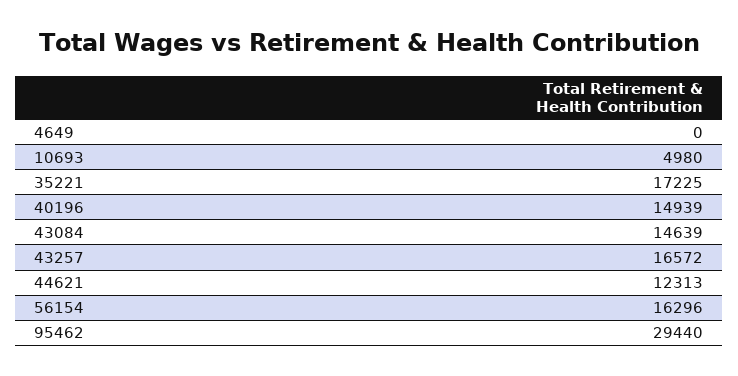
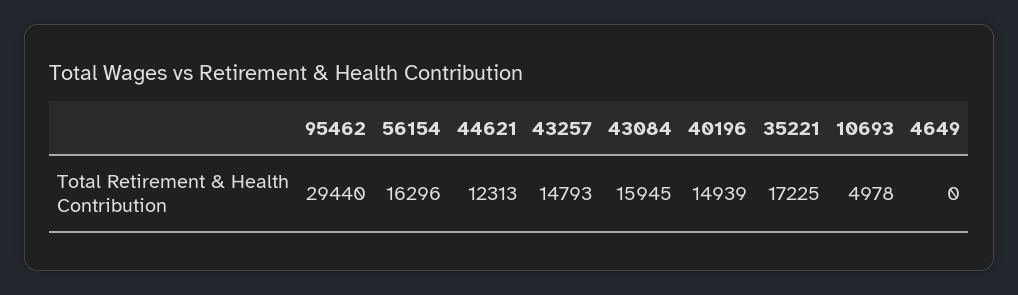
  {
    "4649": 0,
-   "10693": 4980,
+   "10693": 4978,
    "35221": 17225,
    "40196": 14939,
-   "43084": 14639,
+   "43084": 15945,
-   "43257": 16572,
+   "43257": 14793,
    "44621": 12313,
    "56154": 16296,
    "95462": 29440
  }

